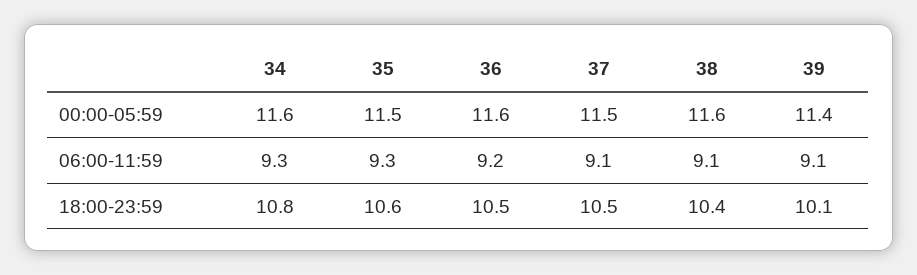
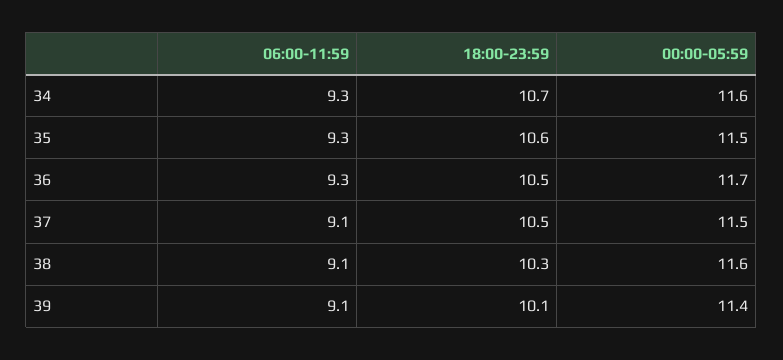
  {
    "34": {
      "00:00-05:59": 11.6,
      "06:00-11:59": 9.3,
-     "18:00-23:59": 10.8
+     "18:00-23:59": 10.7
    },
    "35": {
      "00:00-05:59": 11.5,
      "06:00-11:59": 9.3,
      "18:00-23:59": 10.6
    },
    "36": {
-     "00:00-05:59": 11.6,
+     "00:00-05:59": 11.7,
-     "06:00-11:59": 9.2,
+     "06:00-11:59": 9.3,
      "18:00-23:59": 10.5
    },
    "37": {
      "00:00-05:59": 11.5,
      "06:00-11:59": 9.1,
      "18:00-23:59": 10.5
    },
    "38": {
      "00:00-05:59": 11.6,
      "06:00-11:59": 9.1,
-     "18:00-23:59": 10.4
+     "18:00-23:59": 10.3
    },
    "39": {
      "00:00-05:59": 11.4,
      "06:00-11:59": 9.1,
      "18:00-23:59": 10.1
    }
  }

